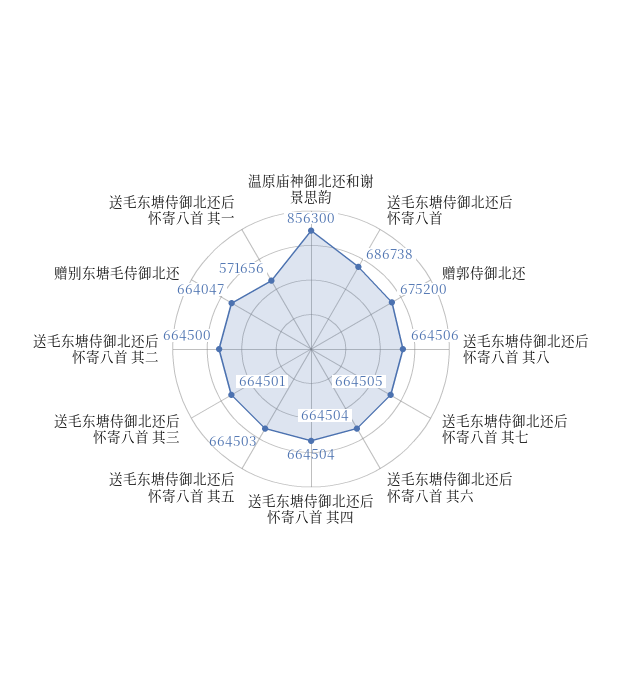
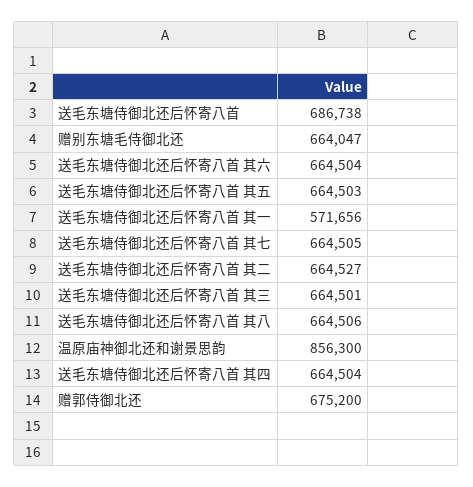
  {
    "温原庙神御北还和谢景思韵": 856300,
    "送毛东塘侍御北还后怀寄八首": 686738,
    "赠郭侍御北还": 675200,
    "送毛东塘侍御北还后怀寄八首 其八": 664506,
    "送毛东塘侍御北还后怀寄八首 其七": 664505,
    "送毛东塘侍御北还后怀寄八首 其六": 664504,
    "送毛东塘侍御北还后怀寄八首 其四": 664504,
    "送毛东塘侍御北还后怀寄八首 其五": 664503,
    "送毛东塘侍御北还后怀寄八首 其三": 664501,
-   "送毛东塘侍御北还后怀寄八首 其二": 664500,
+   "送毛东塘侍御北还后怀寄八首 其二": 664527,
    "赠别东塘毛侍御北还": 664047,
    "送毛东塘侍御北还后怀寄八首 其一": 571656
  }

